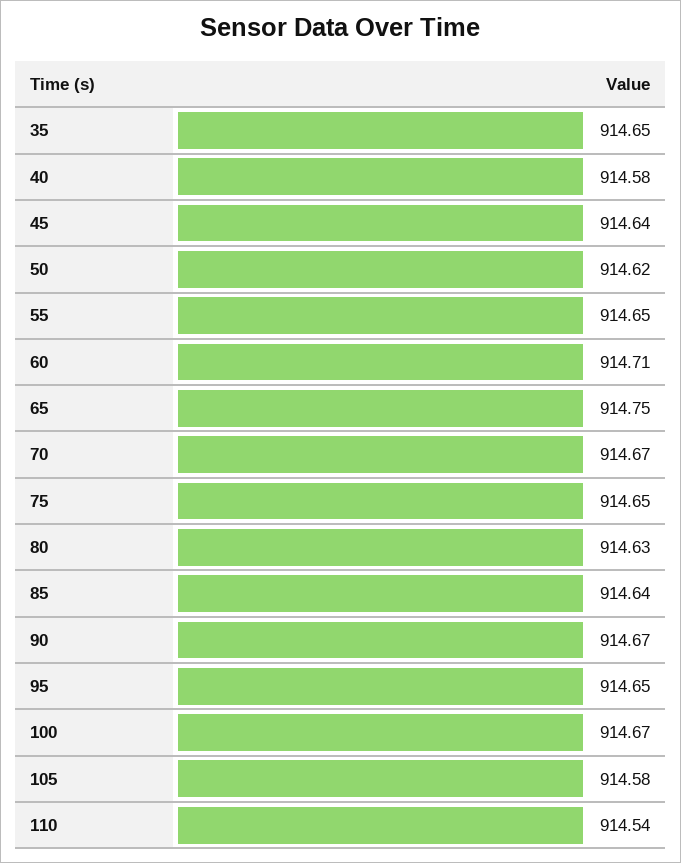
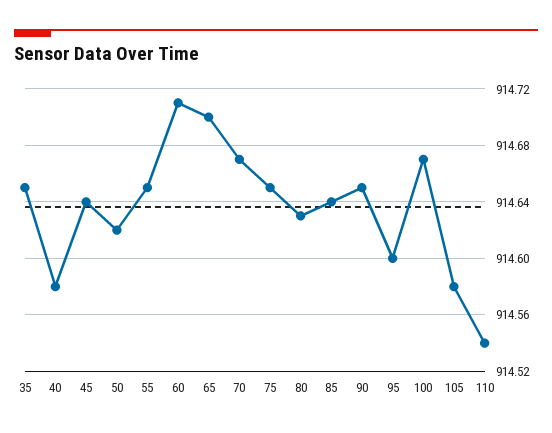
  {
    "35": 914.65,
    "40": 914.58,
    "45": 914.64,
    "50": 914.62,
    "55": 914.65,
    "60": 914.71,
-   "65": 914.75,
+   "65": 914.7,
    "70": 914.67,
    "75": 914.65,
    "80": 914.63,
    "85": 914.64,
-   "90": 914.67,
+   "90": 914.65,
-   "95": 914.65,
+   "95": 914.6,
    "100": 914.67,
    "105": 914.58,
    "110": 914.54
  }

